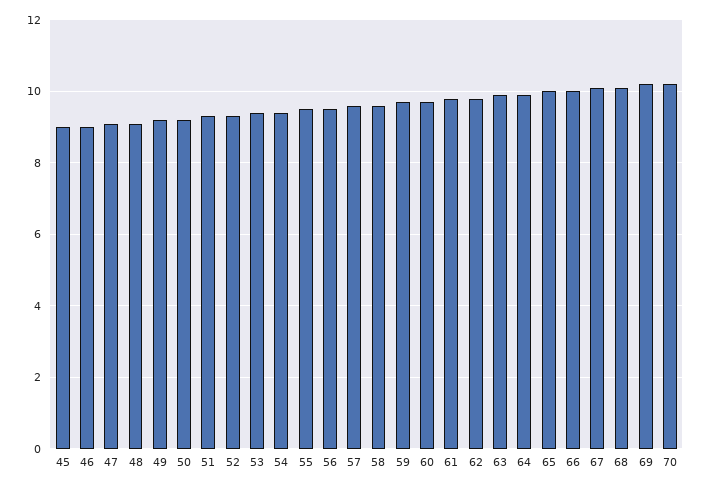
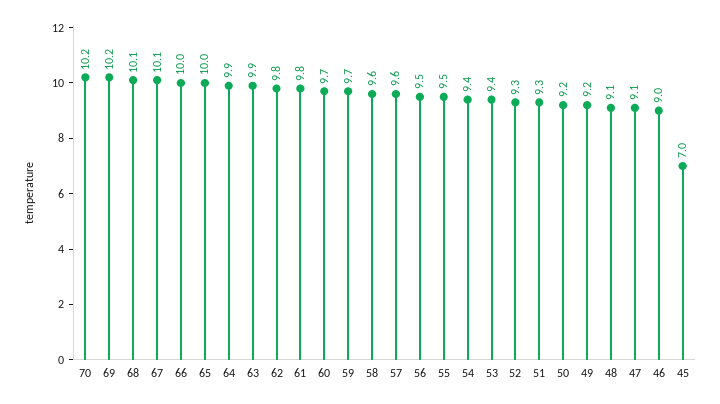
  {
-   "45": 9,
+   "45": 7,
    "46": 9,
    "47": 9.1,
    "48": 9.1,
    "49": 9.2,
    "50": 9.2,
    "51": 9.3,
    "52": 9.3,
    "53": 9.4,
    "54": 9.4,
    "55": 9.5,
    "56": 9.5,
    "57": 9.6,
    "58": 9.6,
    "59": 9.7,
    "60": 9.7,
    "61": 9.8,
    "62": 9.8,
    "63": 9.9,
    "64": 9.9,
    "65": 10,
    "66": 10,
    "67": 10.1,
    "68": 10.1,
    "69": 10.2,
    "70": 10.2
  }

